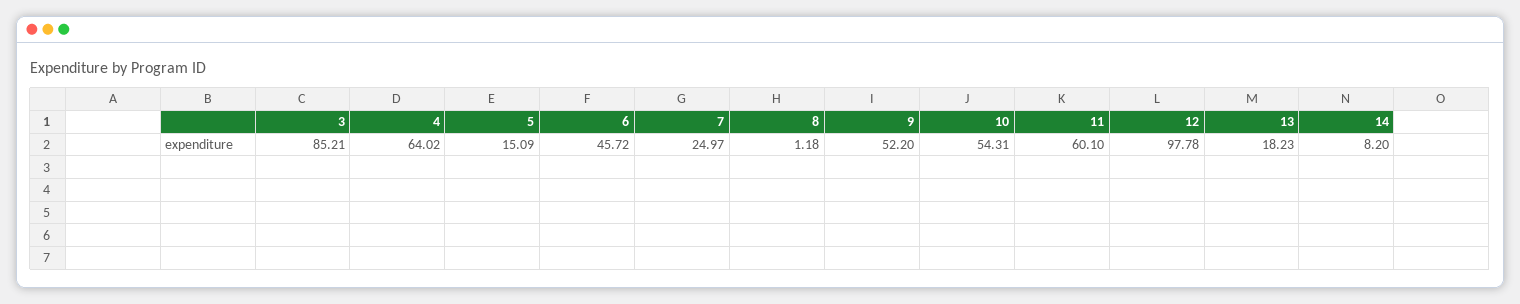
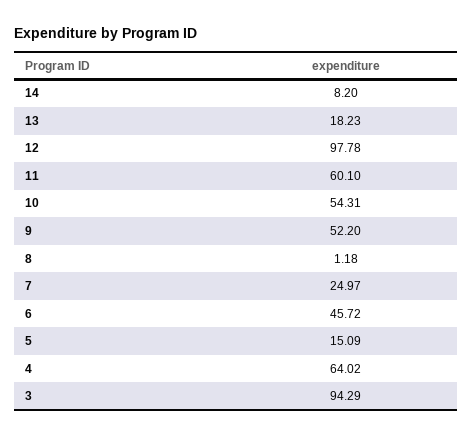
  {
-   "3": 85.21,
+   "3": 94.29,
    "4": 64.02,
    "5": 15.09,
    "6": 45.72,
    "7": 24.97,
    "8": 1.18,
    "9": 52.2,
    "10": 54.31,
    "11": 60.1,
    "12": 97.78,
    "13": 18.23,
    "14": 8.2
  }

